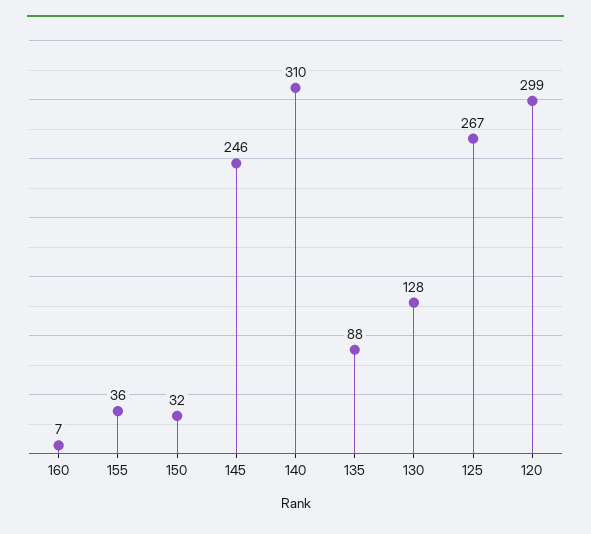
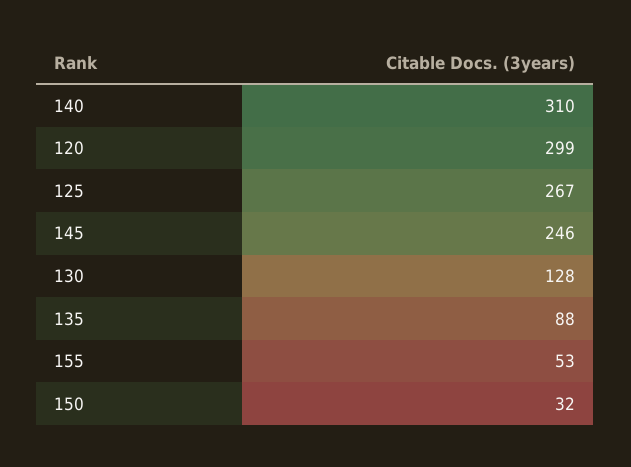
  {
-   "160": 7,
-   "155": 36,
+   "155": 53,
    "150": 32,
    "145": 246,
    "140": 310,
    "135": 88,
    "130": 128,
    "125": 267,
    "120": 299
  }

